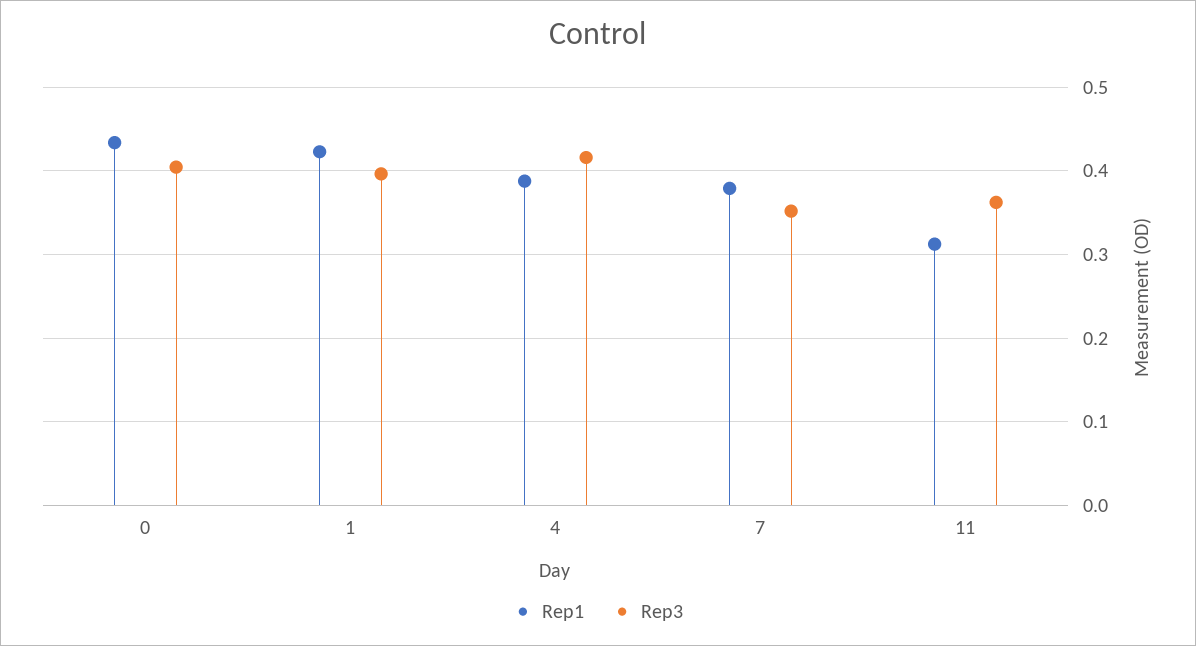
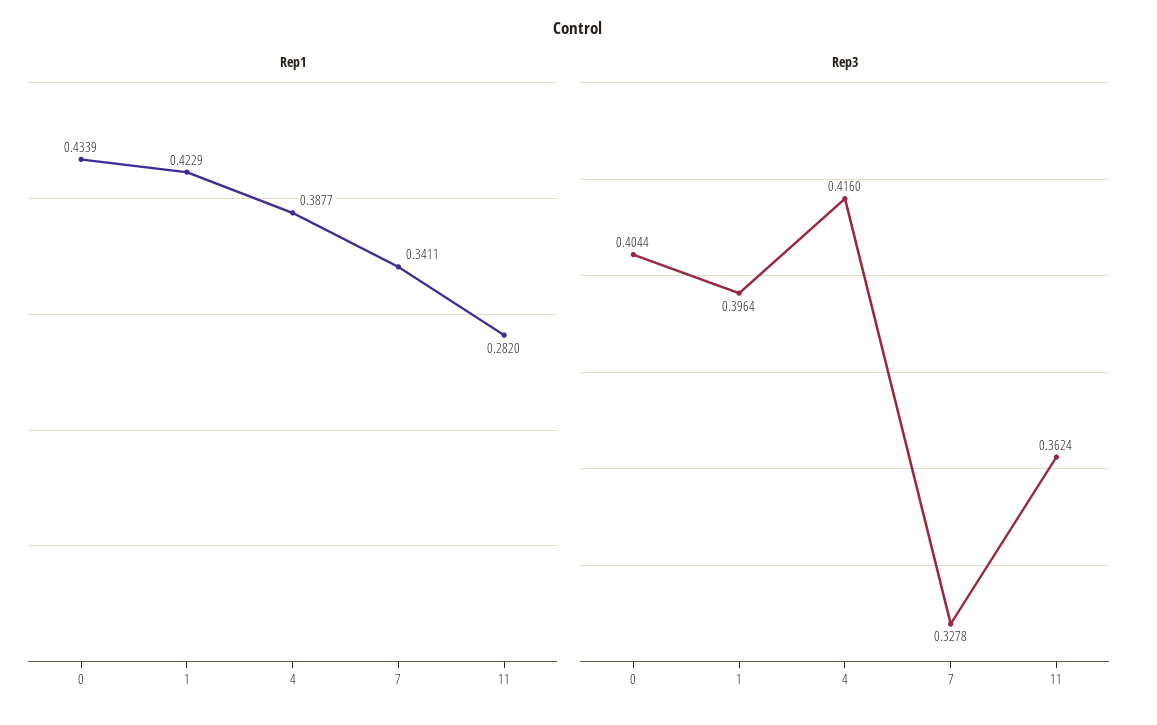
  {
    "Rep1": {
      "0": 0.4339,
      "1": 0.4229,
      "4": 0.3877,
-     "7": 0.38,
+     "7": 0.3411,
-     "11": 0.31
+     "11": 0.282
    },
    "Rep3": {
      "0": 0.4044,
      "1": 0.3964,
      "4": 0.416,
-     "7": 0.35,
+     "7": 0.3278,
      "11": 0.3624
    }
  }

